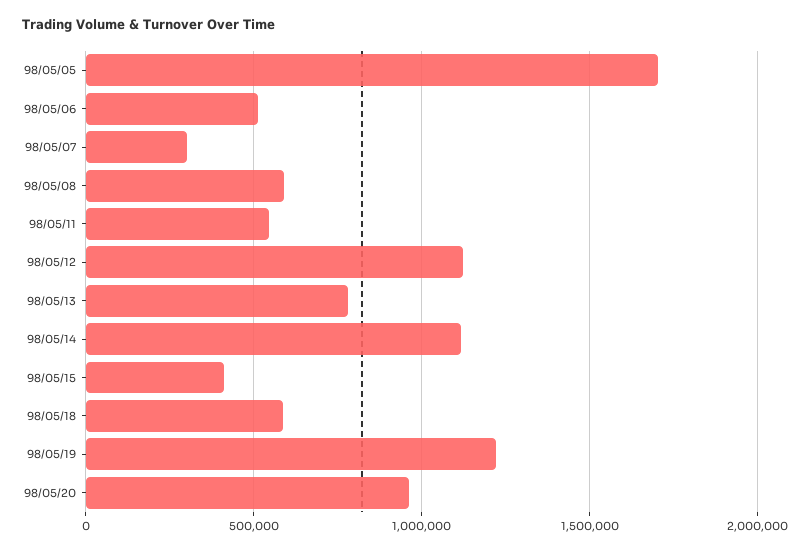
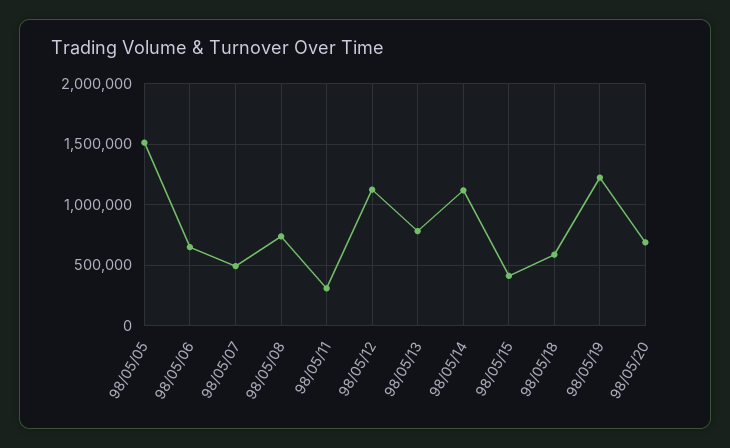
  {
-   "98/05/05": 1700000,
+   "98/05/05": 1500000,
-   "98/05/06": 500000,
+   "98/05/06": 650000,
-   "98/05/07": 300000,
+   "98/05/07": 500000,
-   "98/05/08": 600000,
+   "98/05/08": 750000,
-   "98/05/11": 550000,
+   "98/05/11": 300000,
    "98/05/12": 1100000,
    "98/05/13": 800000,
    "98/05/14": 1100000,
    "98/05/15": 400000,
    "98/05/18": 600000,
    "98/05/19": 1200000,
-   "98/05/20": 950000
+   "98/05/20": 700000
  }

